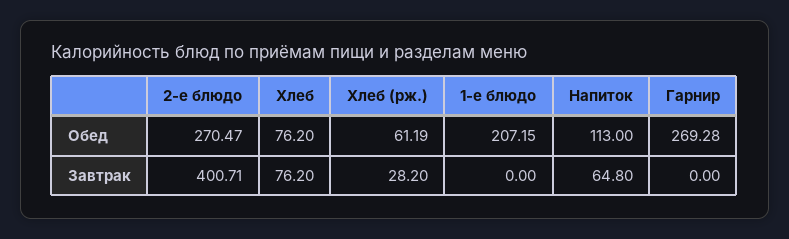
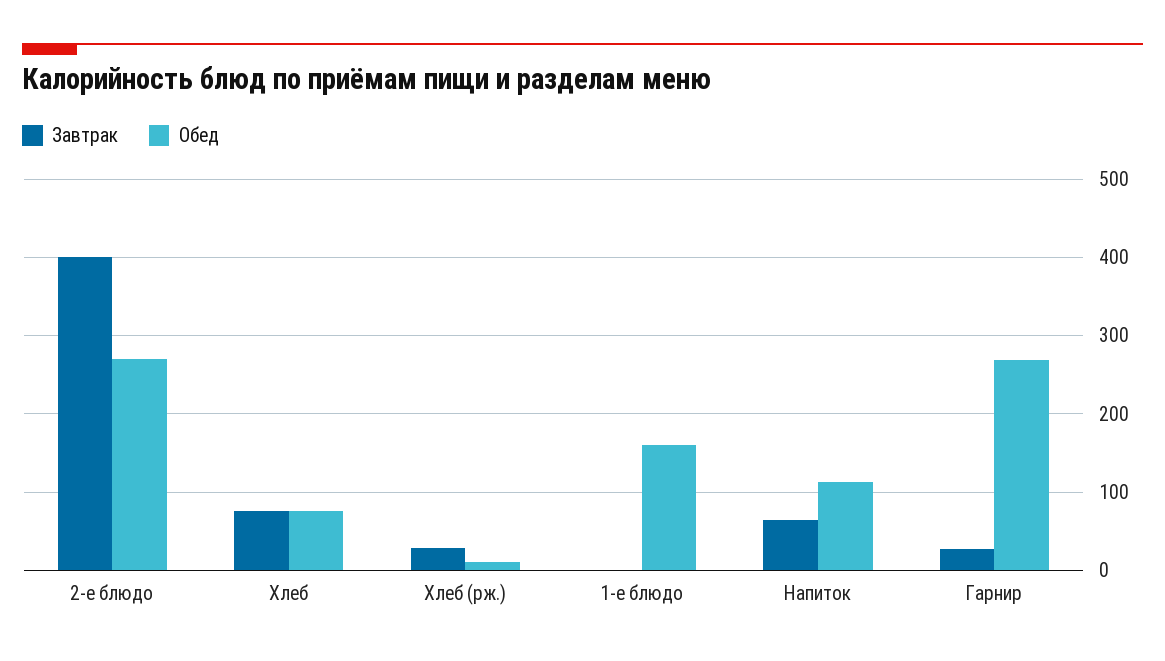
  {
    "Обед": {
      "2-е блюдо": 270.47,
      "Хлеб": 76.2,
-     "Хлеб (рж.)": 61.19,
+     "Хлеб (рж.)": 10,
-     "1-е блюдо": 207.15,
+     "1-е блюдо": 160,
      "Напиток": 113,
      "Гарнир": 269.28
    },
    "Завтрак": {
      "2-е блюдо": 400.71,
      "Хлеб": 76.2,
      "Хлеб (рж.)": 28.2,
      "1-е блюдо": 0,
      "Напиток": 64.8,
-     "Гарнир": 0
+     "Гарнир": 30
    }
  }

